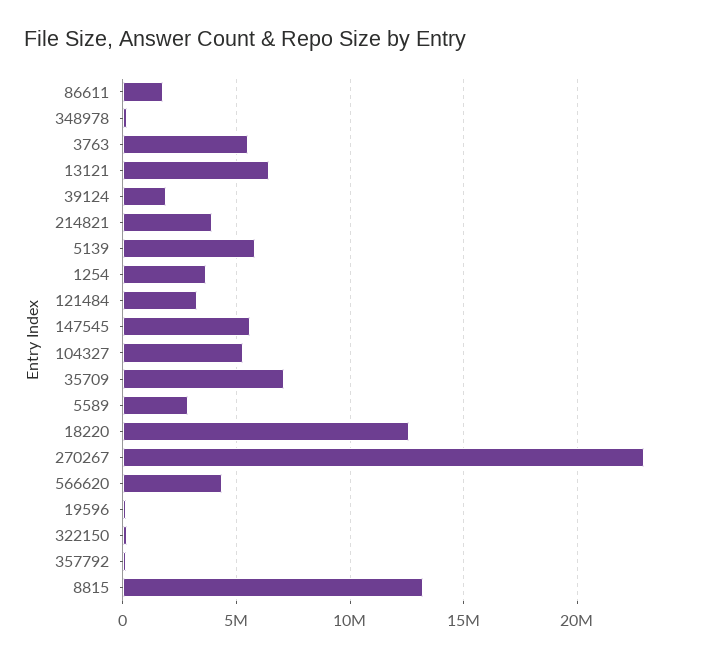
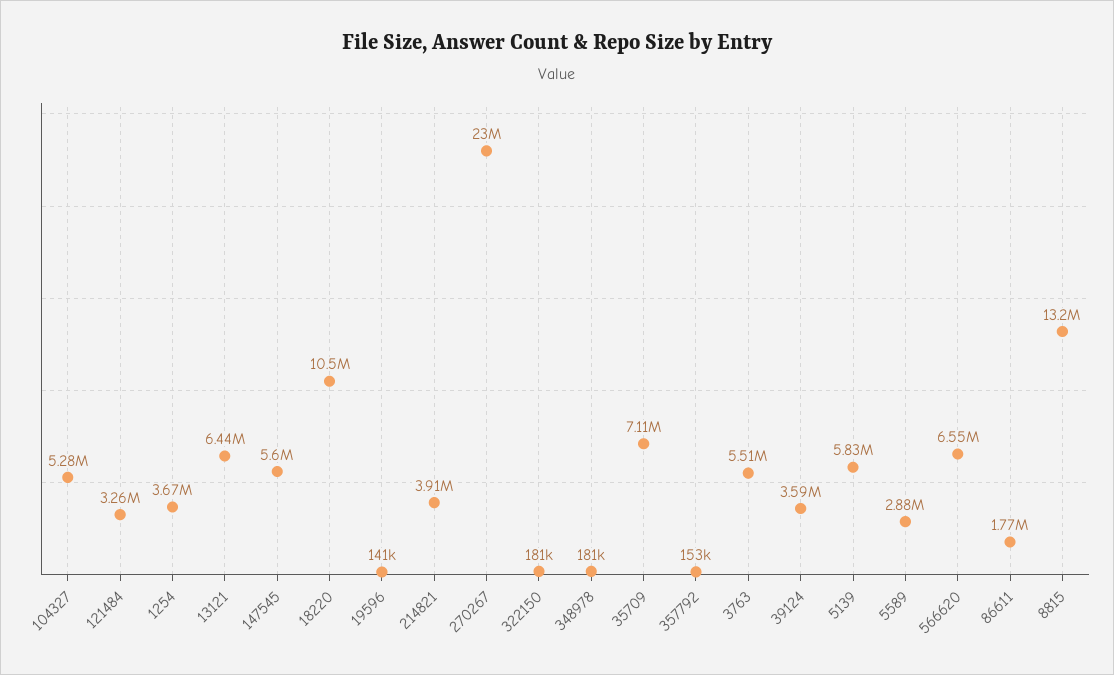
  {
    "86611": 1770000,
    "348978": 181000,
    "3763": 5510000,
    "13121": 6440000,
-   "39124": 2000000,
+   "39124": 3590000,
    "214821": 3910000,
    "5139": 5830000,
    "1254": 3670000,
    "121484": 3260000,
    "147545": 5600000,
    "104327": 5280000,
    "35709": 7110000,
    "5589": 2880000,
-   "18220": 12500000,
+   "18220": 10500000,
    "270267": 23000000,
-   "566620": 4500000,
+   "566620": 6550000,
    "19596": 141000,
    "322150": 181000,
    "357792": 153000,
    "8815": 13200000
  }

